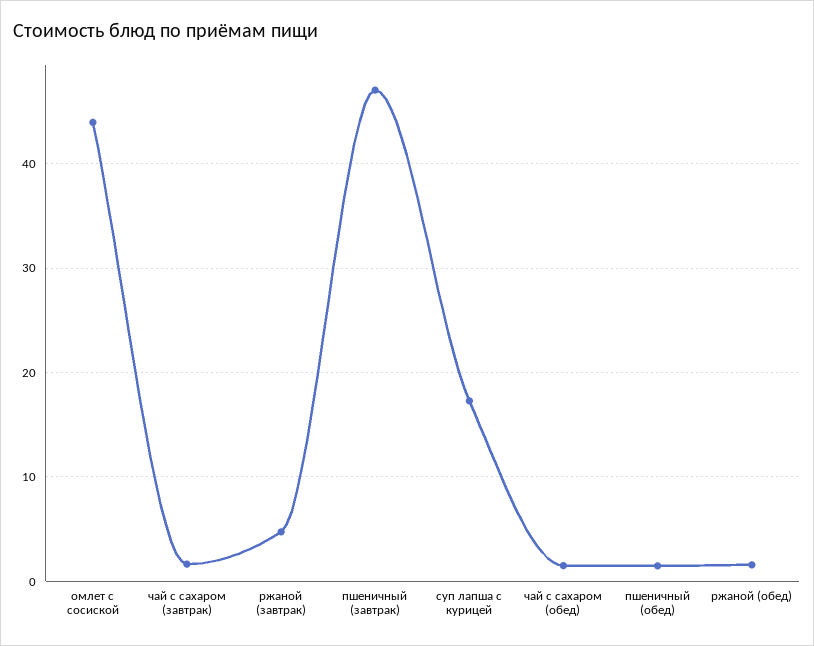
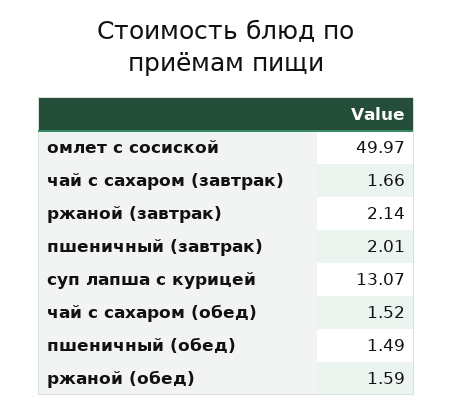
  {
-   "омлет с сосиской": 44,
+   "омлет с сосиской": 49.97,
    "чай с сахаром (завтрак)": 1.66,
-   "ржаной (завтрак)": 5,
+   "ржаной (завтрак)": 2.14,
-   "пшеничный (завтрак)": 47,
+   "пшеничный (завтрак)": 2.01,
-   "суп лапша с курицей": 17,
+   "суп лапша с курицей": 13.07,
    "чай с сахаром (обед)": 1.52,
    "пшеничный (обед)": 1.49,
    "ржаной (обед)": 1.59
  }

